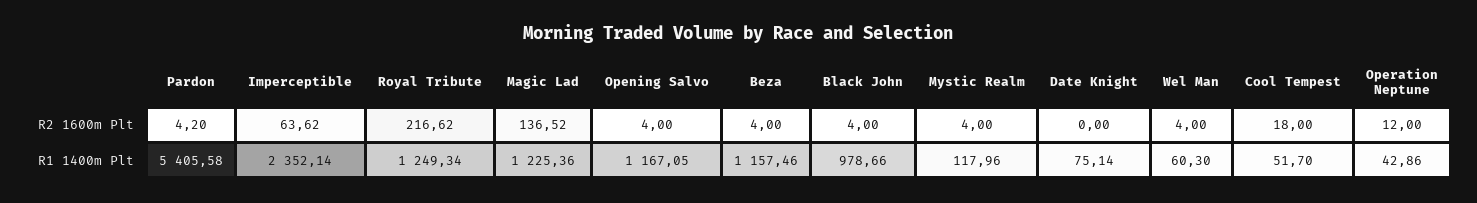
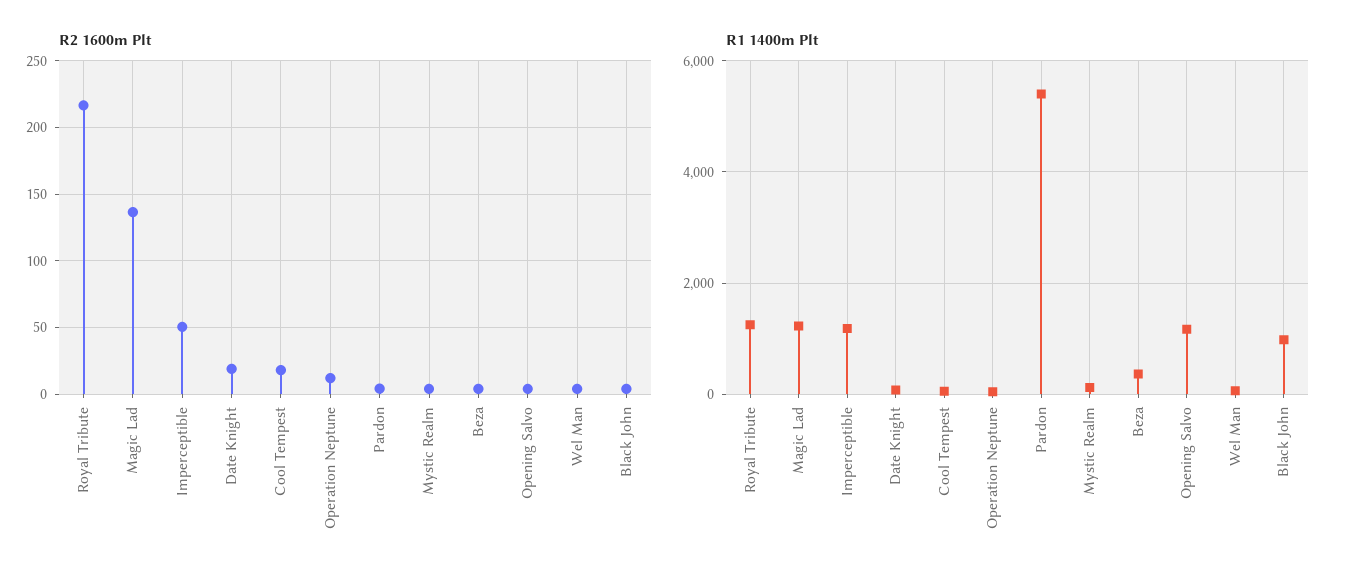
  {
    "R2 1600m Plt": {
      "Pardon": 4.2,
-     "Imperceptible": 63.62,
+     "Imperceptible": 50,
      "Royal Tribute": 216.62,
      "Magic Lad": 136.52,
      "Opening Salvo": 4,
      "Beza": 4,
      "Black John": 4,
      "Mystic Realm": 4,
-     "Date Knight": 0,
+     "Date Knight": 20,
      "Wel Man": 4,
      "Cool Tempest": 18,
      "Operation Neptune": 12
    },
    "R1 1400m Plt": {
      "Pardon": 5405.58,
-     "Imperceptible": 2352.14,
+     "Imperceptible": 1200,
      "Royal Tribute": 1249.34,
      "Magic Lad": 1225.36,
      "Opening Salvo": 1167.05,
-     "Beza": 1157.46,
+     "Beza": 400,
      "Black John": 978.66,
      "Mystic Realm": 117.96,
      "Date Knight": 75.14,
      "Wel Man": 60.3,
      "Cool Tempest": 51.7,
      "Operation Neptune": 42.86
    }
  }

